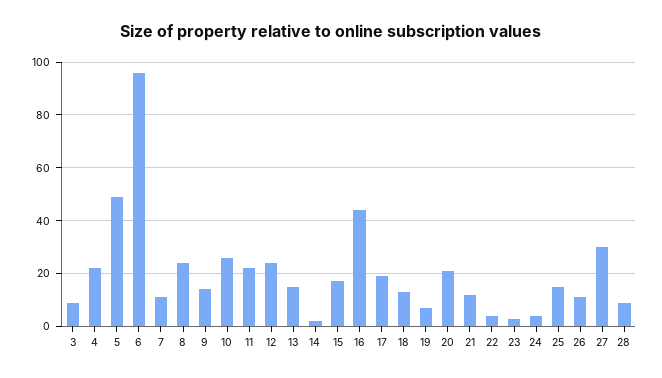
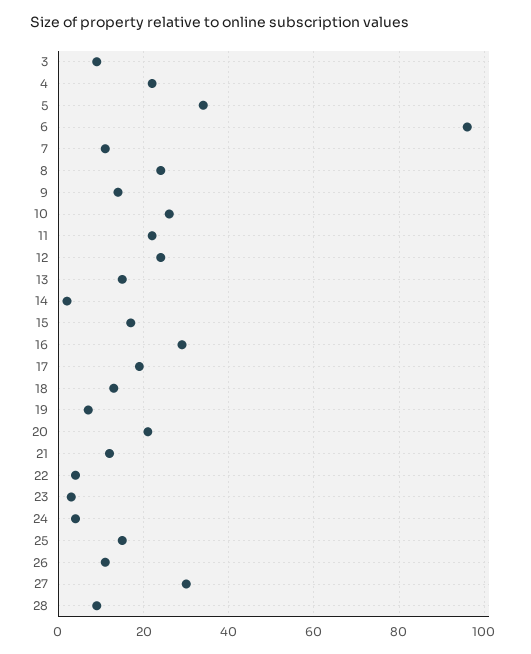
  {
    "3": 10,
    "4": 20,
-   "5": 50,
+   "5": 35,
    "6": 95,
    "7": 10,
    "8": 25,
    "9": 15,
    "10": 25,
    "11": 20,
    "12": 25,
    "13": 15,
    "14": 0,
    "15": 15,
-   "16": 45,
+   "16": 30,
    "17": 20,
    "18": 15,
    "19": 5,
    "20": 20,
    "21": 10,
    "22": 5,
    "23": 5,
    "24": 5,
    "25": 15,
    "26": 10,
    "27": 30,
    "28": 10
  }

